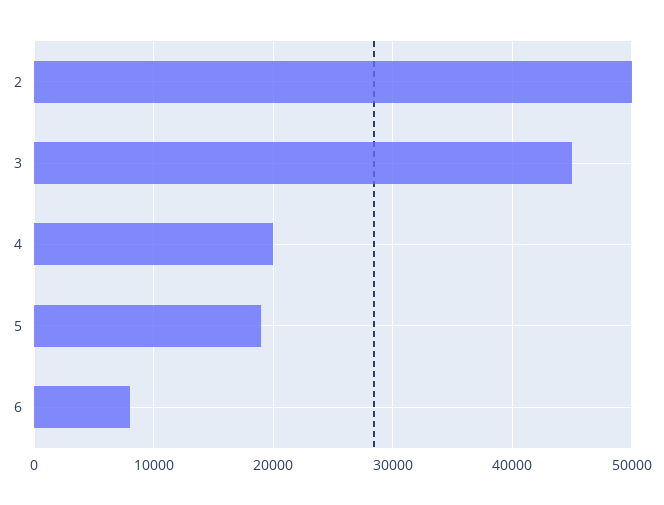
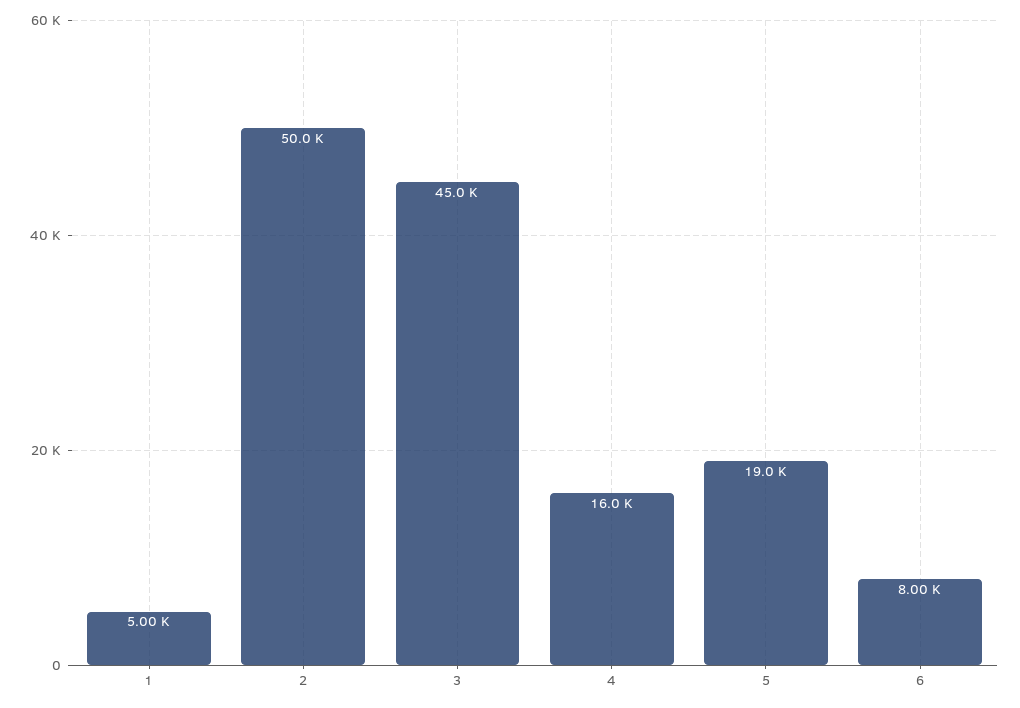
  {
    "2": 50000,
    "3": 45000,
-   "4": 20000,
+   "4": 16000,
    "5": 19000,
-   "6": 8000
+   "6": 8000,
+   "1": 5000
  }

